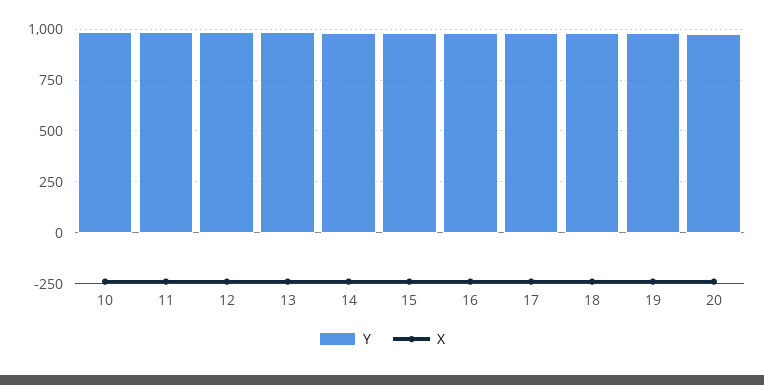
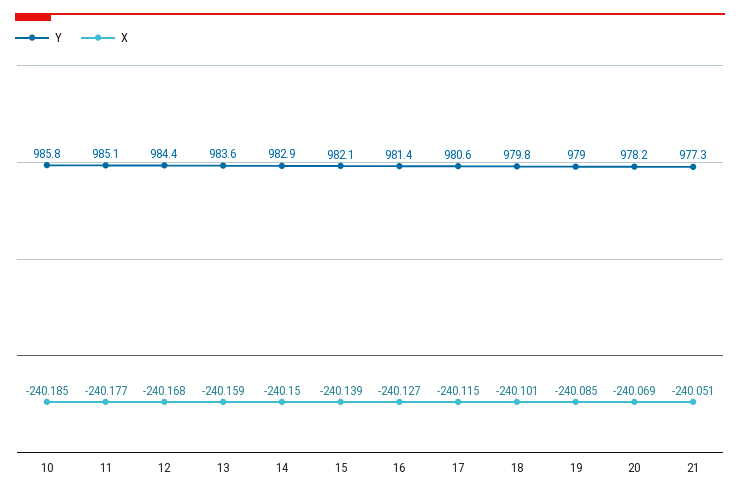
  {
    "Y": {
      "10": 985.8,
      "11": 985.1,
      "12": 984.4,
      "13": 983.6,
      "14": 982.9,
      "15": 982.1,
      "16": 981.4,
      "17": 980.6,
      "18": 979.8,
      "19": 979,
-     "20": 978.2
+     "20": 978.2,
+     "21": 977.3
    },
    "X": {
      "10": -240.185,
      "11": -240.177,
      "12": -240.168,
      "13": -240.159,
      "14": -240.15,
      "15": -240.139,
      "16": -240.127,
      "17": -240.115,
      "18": -240.101,
      "19": -240.085,
-     "20": -240.069
+     "20": -240.069,
+     "21": -240.051
    }
  }

